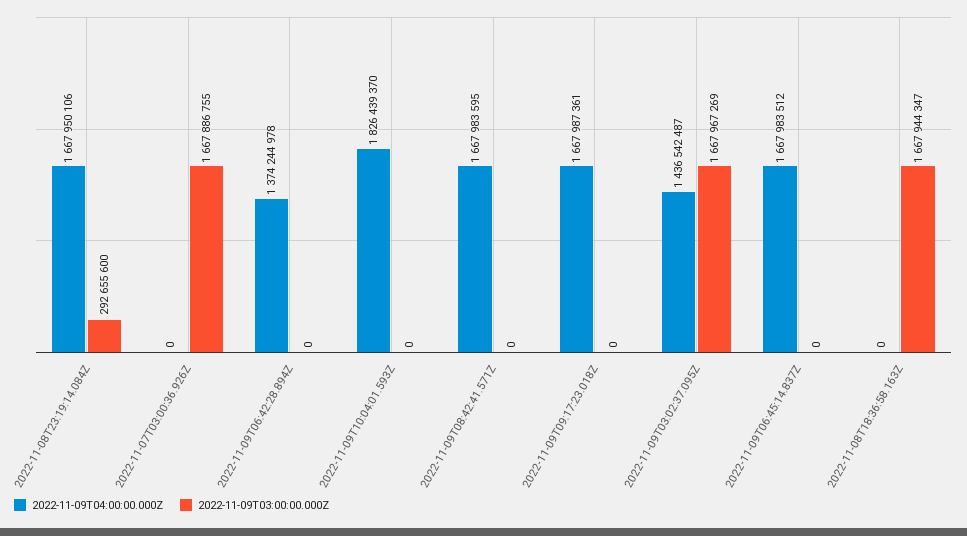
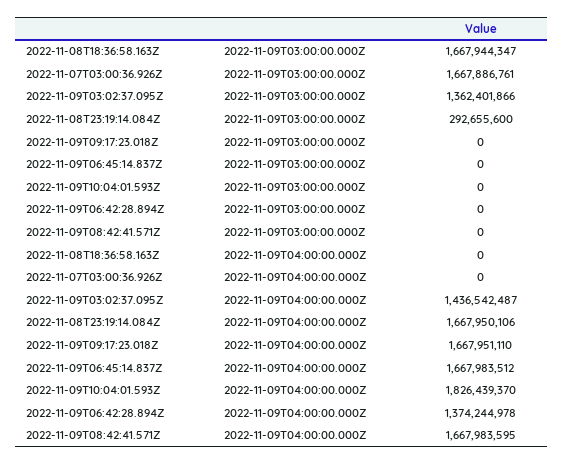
  {
    "2022-11-09T04:00:00.000Z": {
      "2022-11-08T23:19:14.084Z": 1667950106,
      "2022-11-07T03:00:36.926Z": 0,
      "2022-11-09T06:42:28.894Z": 1374244978,
      "2022-11-09T10:04:01.593Z": 1826439370,
      "2022-11-09T08:42:41.571Z": 1667983595,
-     "2022-11-09T09:17:23.018Z": 1667987361,
+     "2022-11-09T09:17:23.018Z": 1667951110,
      "2022-11-09T03:02:37.095Z": 1436542487,
      "2022-11-09T06:45:14.837Z": 1667983512,
      "2022-11-08T18:36:58.163Z": 0
    },
    "2022-11-09T03:00:00.000Z": {
      "2022-11-08T23:19:14.084Z": 292655600,
-     "2022-11-07T03:00:36.926Z": 1667886755,
+     "2022-11-07T03:00:36.926Z": 1667886761,
      "2022-11-09T06:42:28.894Z": 0,
      "2022-11-09T10:04:01.593Z": 0,
      "2022-11-09T08:42:41.571Z": 0,
      "2022-11-09T09:17:23.018Z": 0,
-     "2022-11-09T03:02:37.095Z": 1667967269,
+     "2022-11-09T03:02:37.095Z": 1362401866,
      "2022-11-09T06:45:14.837Z": 0,
      "2022-11-08T18:36:58.163Z": 1667944347
    }
  }

